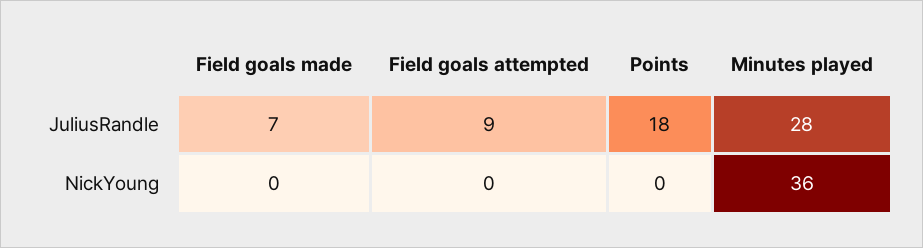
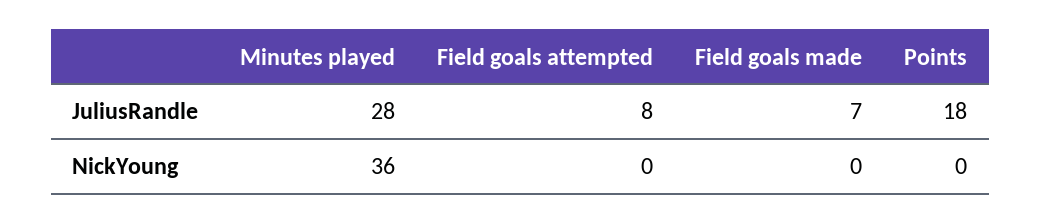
  {
    "Field goals made": {
      "JuliusRandle": 7,
      "NickYoung": 0
    },
    "Field goals attempted": {
-     "JuliusRandle": 9,
+     "JuliusRandle": 8,
      "NickYoung": 0
    },
    "Points": {
      "JuliusRandle": 18,
      "NickYoung": 0
    },
    "Minutes played": {
      "JuliusRandle": 28,
      "NickYoung": 36
    }
  }

